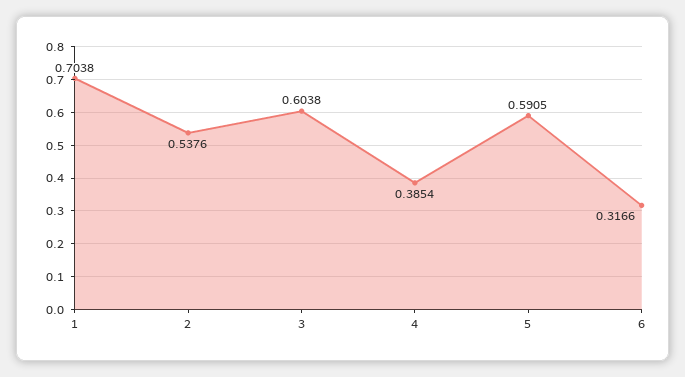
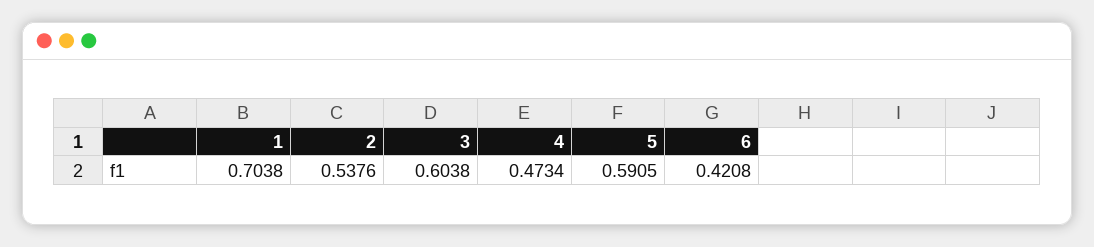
  {
    "1": 0.7038,
    "2": 0.5376,
    "3": 0.6038,
-   "4": 0.3854,
+   "4": 0.4734,
    "5": 0.5905,
-   "6": 0.3166
+   "6": 0.4208
  }

